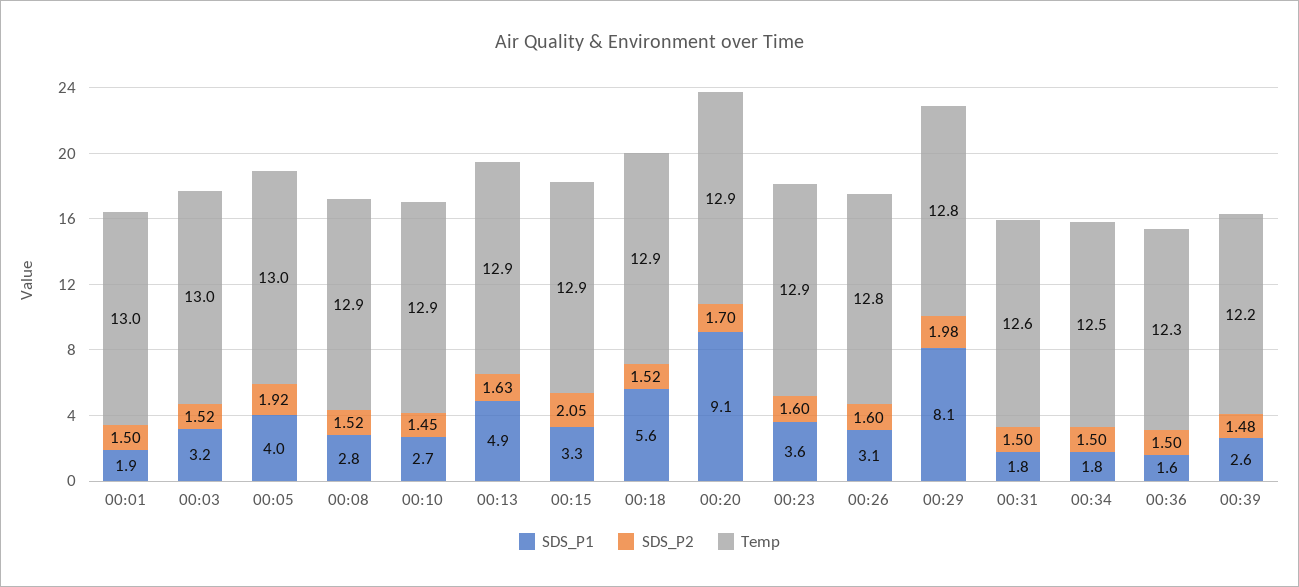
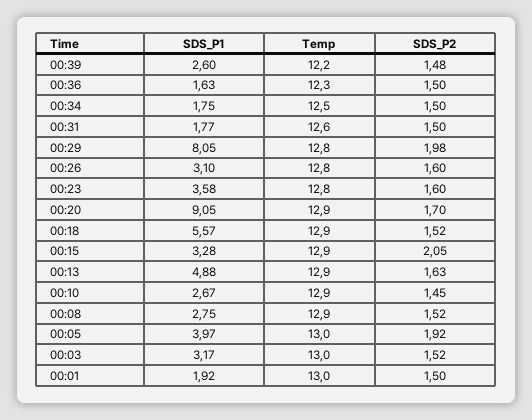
  {
    "SDS_P1": {
      "00:01": 1.92,
      "00:03": 3.17,
      "00:05": 3.97,
      "00:08": 2.75,
      "00:10": 2.67,
      "00:13": 4.88,
      "00:15": 3.28,
      "00:18": 5.57,
      "00:20": 9.05,
      "00:23": 3.58,
      "00:26": 3.1,
      "00:29": 8.05,
      "00:31": 1.77,
      "00:34": 1.75,
      "00:36": 1.63,
      "00:39": 2.6
    },
    "SDS_P2": {
      "00:01": 1.5,
      "00:03": 1.52,
      "00:05": 1.92,
      "00:08": 1.52,
      "00:10": 1.45,
      "00:13": 1.63,
      "00:15": 2.05,
      "00:18": 1.52,
      "00:20": 1.7,
      "00:23": 1.6,
      "00:26": 1.6,
      "00:29": 1.98,
      "00:31": 1.5,
      "00:34": 1.5,
      "00:36": 1.5,
      "00:39": 1.48
    },
    "Temp": {
      "00:01": 13,
      "00:03": 13,
      "00:05": 13,
      "00:08": 12.9,
      "00:10": 12.9,
      "00:13": 12.9,
      "00:15": 12.9,
      "00:18": 12.9,
      "00:20": 12.9,
-     "00:23": 12.9,
+     "00:23": 12.8,
      "00:26": 12.8,
      "00:29": 12.8,
      "00:31": 12.6,
      "00:34": 12.5,
      "00:36": 12.3,
      "00:39": 12.2
    }
  }

